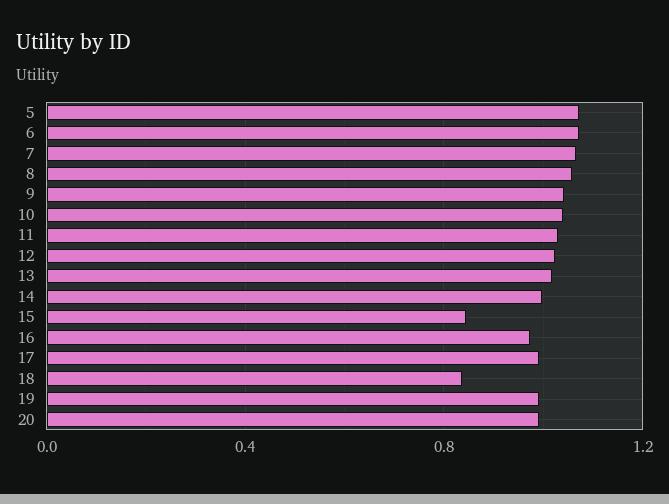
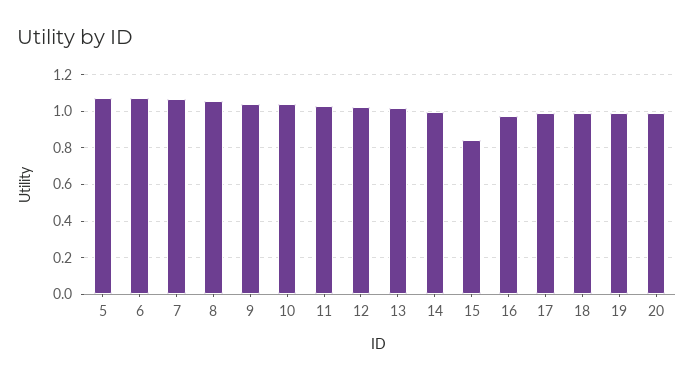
  {
    "5": 1.05,
    "6": 1.05,
    "7": 1.05,
    "8": 1.05,
    "9": 1.05,
    "10": 1.05,
    "11": 1.05,
    "12": 1,
    "13": 1,
    "14": 1,
    "15": 0.85,
    "16": 0.95,
    "17": 1,
-   "18": 0.85,
+   "18": 1,
    "19": 1,
    "20": 1
  }

